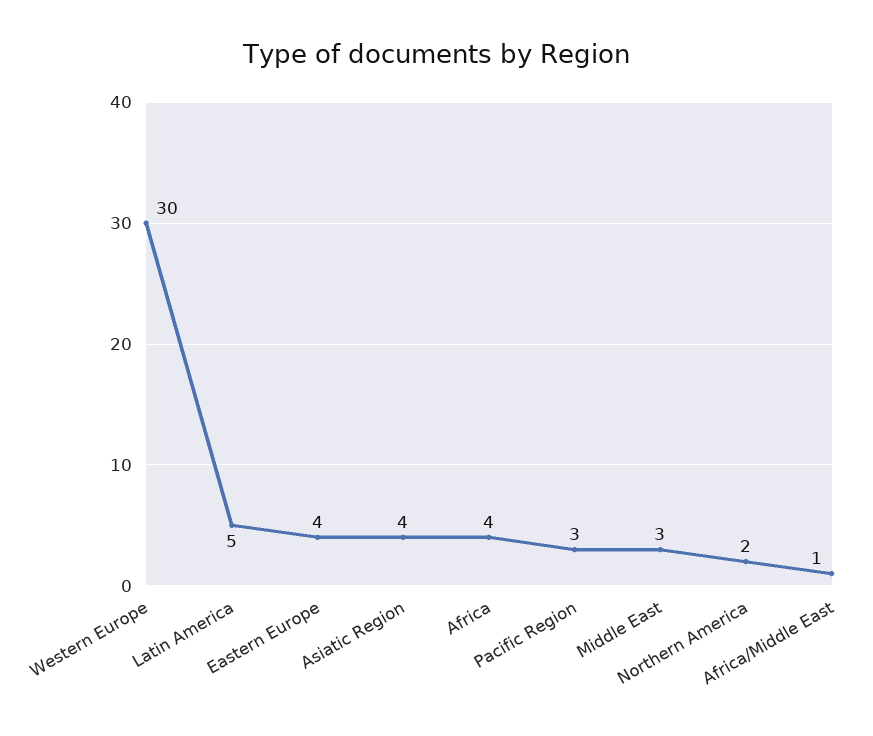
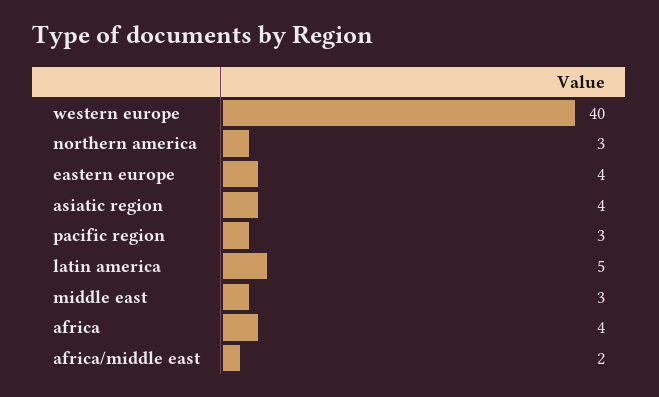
  {
-   "Western Europe": 30,
+   "Western Europe": 40,
    "Latin America": 5,
    "Eastern Europe": 4,
    "Asiatic Region": 4,
    "Africa": 4,
    "Pacific Region": 3,
    "Middle East": 3,
-   "Northern America": 2,
+   "Northern America": 3,
-   "Africa/Middle East": 1
+   "Africa/Middle East": 2
  }

